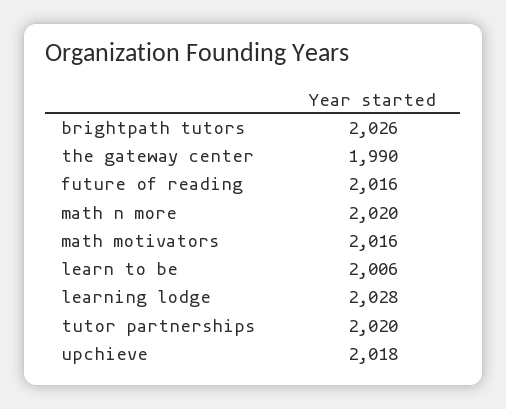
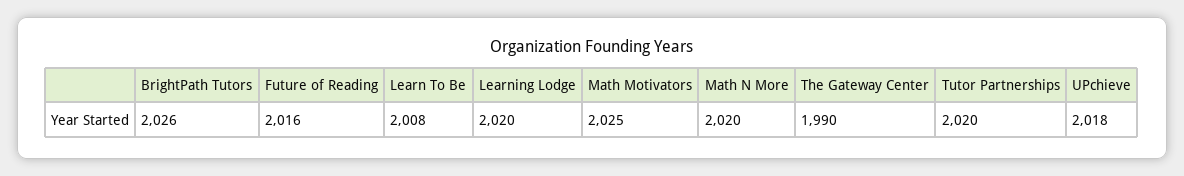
  {
    "brightpath tutors": 2026,
    "the gateway center": 1990,
    "future of reading": 2016,
    "math n more": 2020,
-   "math motivators": 2016,
+   "math motivators": 2025,
-   "learn to be": 2006,
+   "learn to be": 2008,
-   "learning lodge": 2028,
+   "learning lodge": 2020,
    "tutor partnerships": 2020,
    "upchieve": 2018
  }

